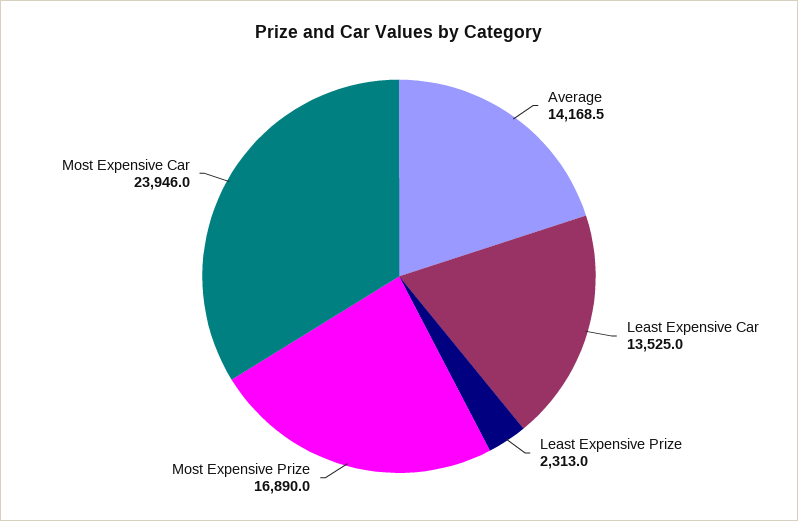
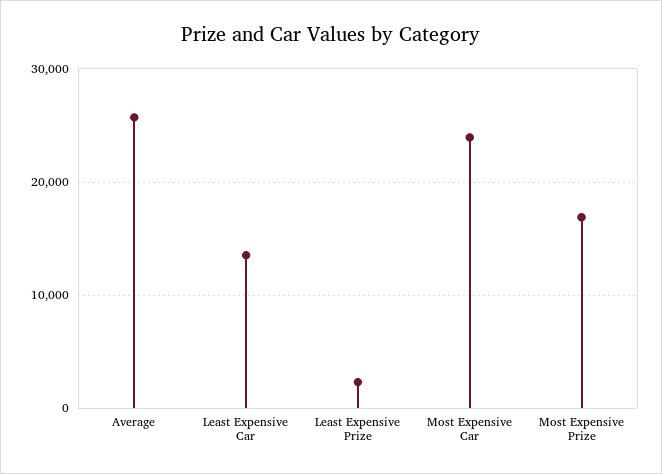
  {
-   "Average": 14168.5,
+   "Average": 26000,
    "Least Expensive Car": 13525,
    "Least Expensive Prize": 2313,
    "Most Expensive Prize": 16890,
    "Most Expensive Car": 23946
  }

